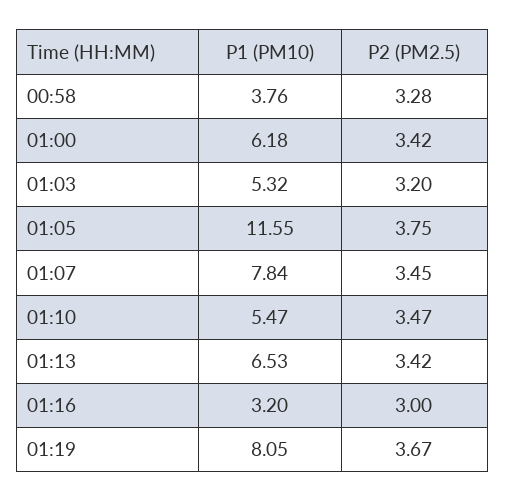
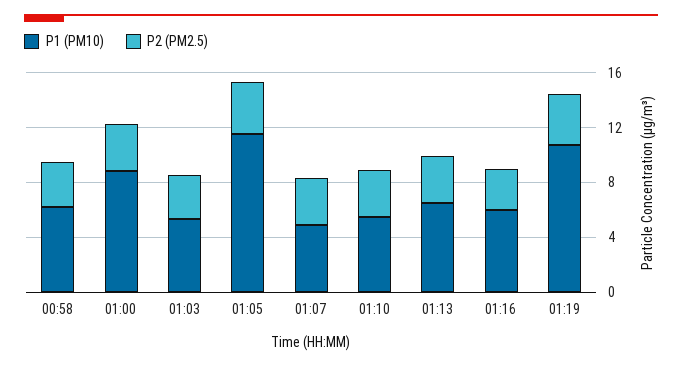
  {
    "P1 (PM10)": {
-     "00:58": 3.76,
+     "00:58": 6,
-     "01:00": 6.18,
+     "01:00": 9,
      "01:03": 5.32,
      "01:05": 11.55,
-     "01:07": 7.84,
+     "01:07": 5,
      "01:10": 5.47,
      "01:13": 6.53,
-     "01:16": 3.2,
+     "01:16": 6,
-     "01:19": 8.05
+     "01:19": 11
    },
    "P2 (PM2.5)": {
      "00:58": 3.28,
      "01:00": 3.42,
      "01:03": 3.2,
      "01:05": 3.75,
      "01:07": 3.45,
      "01:10": 3.47,
      "01:13": 3.42,
      "01:16": 3,
      "01:19": 3.67
    }
  }

